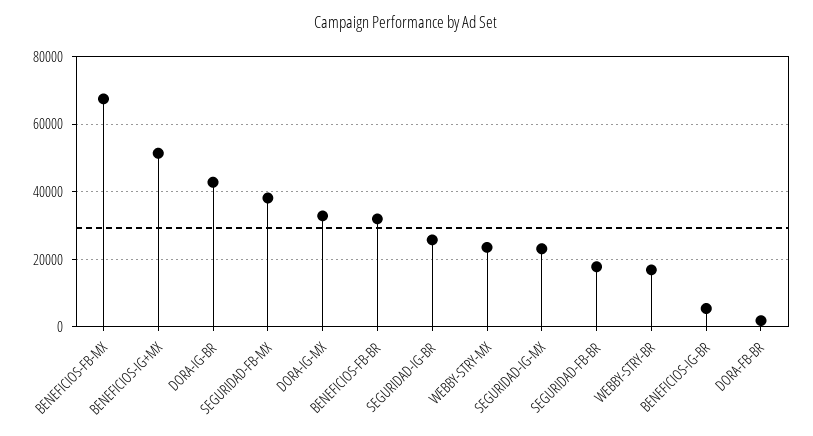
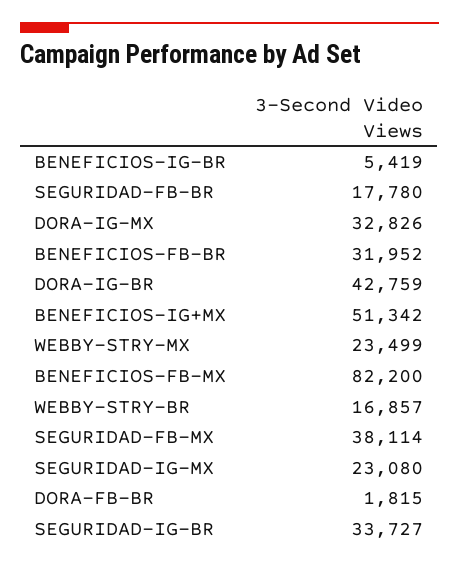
  {
-   "BENEFICIOS-FB-MX": 68000,
+   "BENEFICIOS-FB-MX": 82200,
    "BENEFICIOS-IG+MX": 51342,
    "DORA-IG-BR": 42759,
    "SEGURIDAD-FB-MX": 38114,
    "DORA-IG-MX": 32826,
    "BENEFICIOS-FB-BR": 31952,
-   "SEGURIDAD-IG-BR": 26000,
+   "SEGURIDAD-IG-BR": 33727,
    "WEBBY-STRY-MX": 23499,
    "SEGURIDAD-IG-MX": 23080,
    "SEGURIDAD-FB-BR": 17780,
    "WEBBY-STRY-BR": 16857,
    "BENEFICIOS-IG-BR": 5419,
    "DORA-FB-BR": 1815
  }

